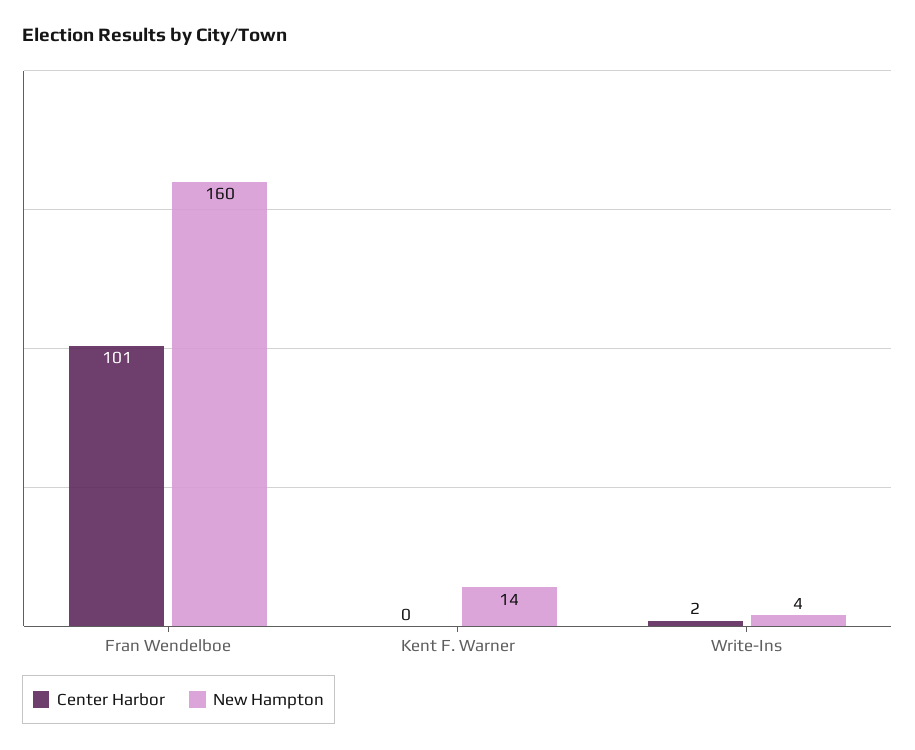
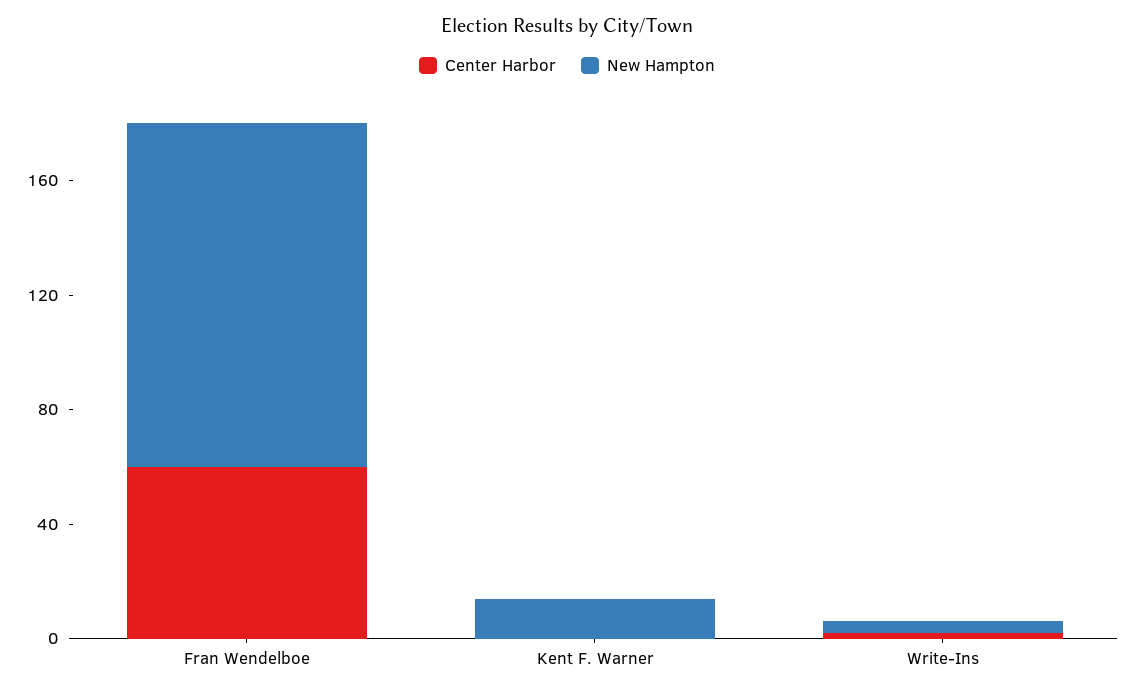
  {
    "Center Harbor": {
-     "Fran Wendelboe": 101,
+     "Fran Wendelboe": 60,
      "Kent F. Warner": 0,
      "Write-Ins": 2
    },
    "New Hampton": {
-     "Fran Wendelboe": 160,
+     "Fran Wendelboe": 120,
      "Kent F. Warner": 14,
      "Write-Ins": 4
    }
  }

